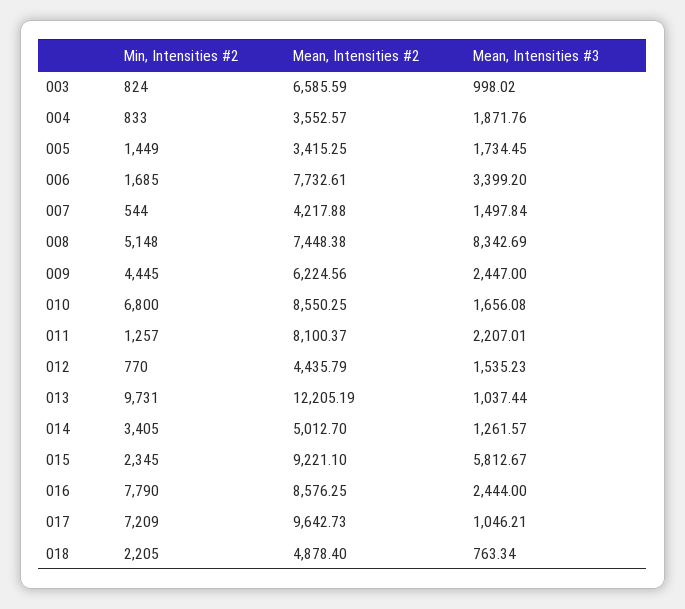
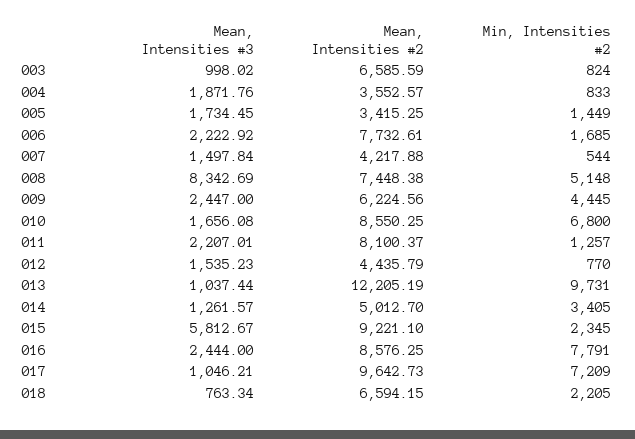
  {
    "Min, Intensities #2": {
      "003": 824,
      "004": 833,
      "005": 1449,
      "006": 1685,
      "007": 544,
      "008": 5148,
      "009": 4445,
      "010": 6800,
      "011": 1257,
      "012": 770,
      "013": 9731,
      "014": 3405,
      "015": 2345,
-     "016": 7790,
+     "016": 7791,
      "017": 7209,
      "018": 2205
    },
    "Mean, Intensities #2": {
      "003": 6585.59,
      "004": 3552.57,
      "005": 3415.25,
      "006": 7732.61,
      "007": 4217.88,
      "008": 7448.38,
      "009": 6224.56,
      "010": 8550.25,
      "011": 8100.37,
      "012": 4435.79,
      "013": 12205.19,
      "014": 5012.7,
      "015": 9221.1,
      "016": 8576.25,
      "017": 9642.73,
-     "018": 4878.4
+     "018": 6594.15
    },
    "Mean, Intensities #3": {
      "003": 998.02,
      "004": 1871.76,
      "005": 1734.45,
-     "006": 3399.2,
+     "006": 2222.92,
      "007": 1497.84,
      "008": 8342.69,
      "009": 2447,
      "010": 1656.08,
      "011": 2207.01,
      "012": 1535.23,
      "013": 1037.44,
      "014": 1261.57,
      "015": 5812.67,
      "016": 2444,
      "017": 1046.21,
      "018": 763.34
    }
  }

